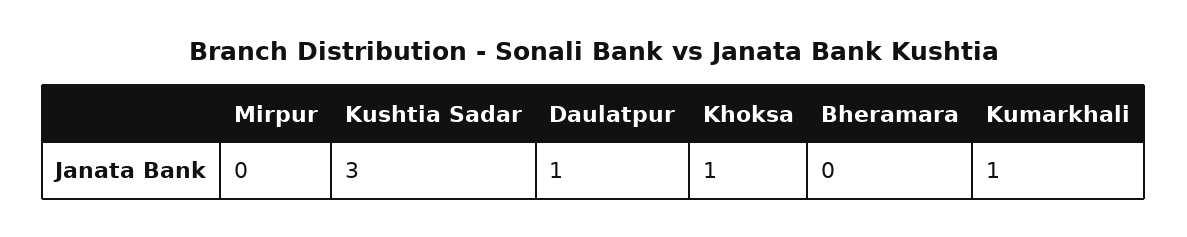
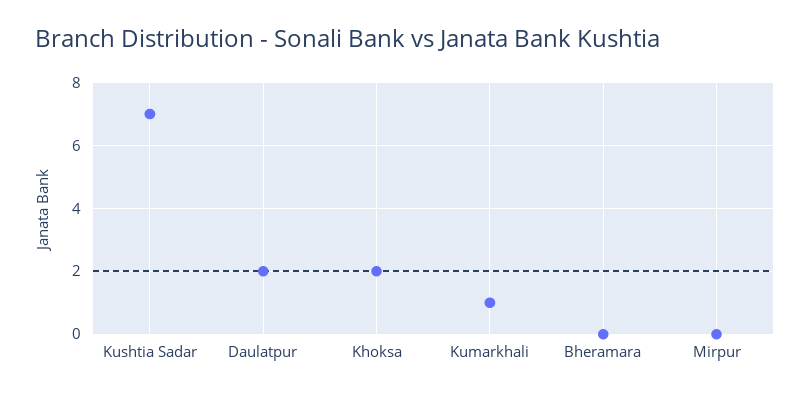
  {
    "Mirpur": 0,
-   "Kushtia Sadar": 3,
+   "Kushtia Sadar": 7,
-   "Daulatpur": 1,
+   "Daulatpur": 2,
-   "Khoksa": 1,
+   "Khoksa": 2,
    "Bheramara": 0,
    "Kumarkhali": 1
  }

